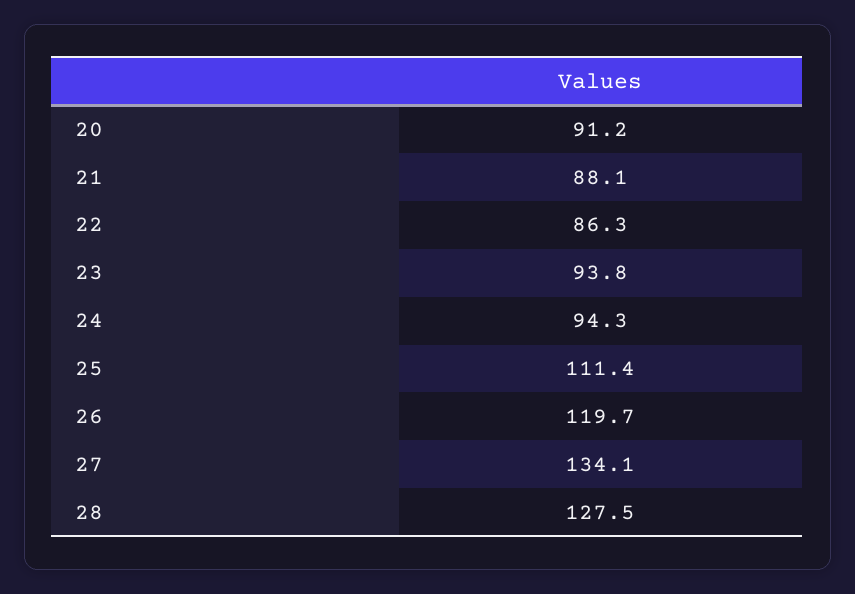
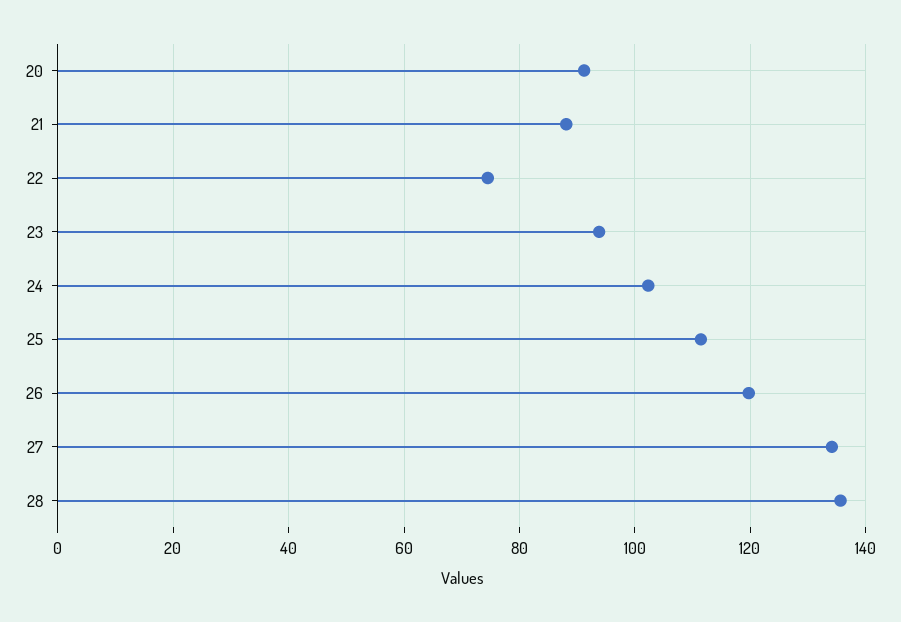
  {
    "20": 91.2,
    "21": 88.1,
-   "22": 86.3,
+   "22": 74,
    "23": 93.8,
-   "24": 94.3,
+   "24": 102,
    "25": 111.4,
    "26": 119.7,
    "27": 134.1,
-   "28": 127.5
+   "28": 136
  }

